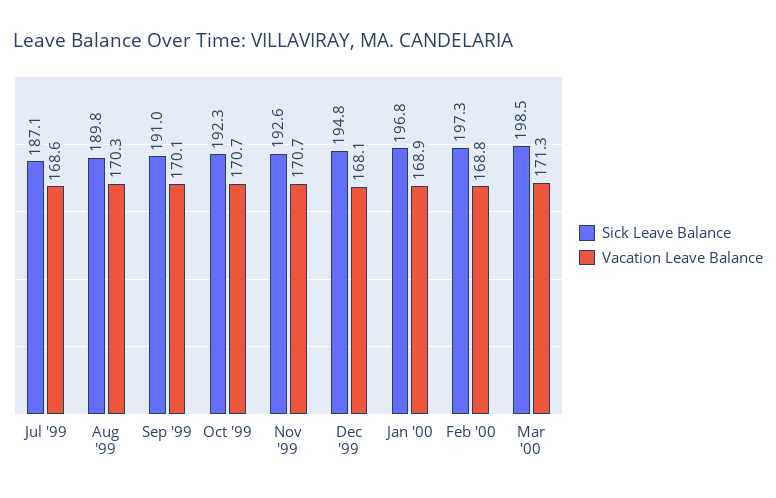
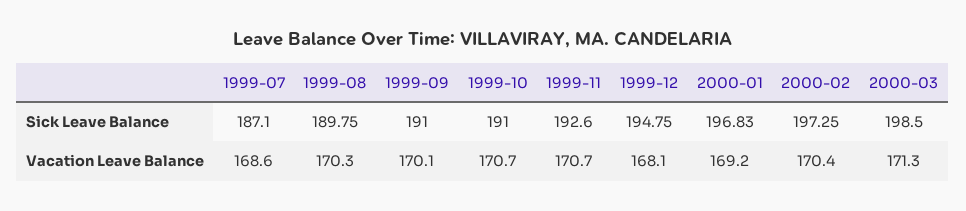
  {
    "Sick Leave Balance": {
      "Jul '99": 187.1,
      "Aug '99": 189.75,
      "Sep '99": 191,
-     "Oct '99": 192.3,
+     "Oct '99": 191,
      "Nov '99": 192.6,
      "Dec '99": 194.75,
      "Jan '00": 196.83,
      "Feb '00": 197.25,
      "Mar '00": 198.5
    },
    "Vacation Leave Balance": {
      "Jul '99": 168.6,
      "Aug '99": 170.3,
      "Sep '99": 170.1,
      "Oct '99": 170.7,
      "Nov '99": 170.7,
      "Dec '99": 168.1,
-     "Jan '00": 168.9,
+     "Jan '00": 169.2,
-     "Feb '00": 168.8,
+     "Feb '00": 170.4,
      "Mar '00": 171.3
    }
  }

